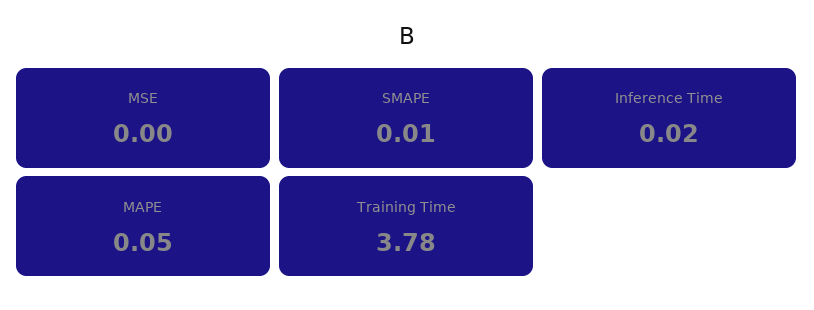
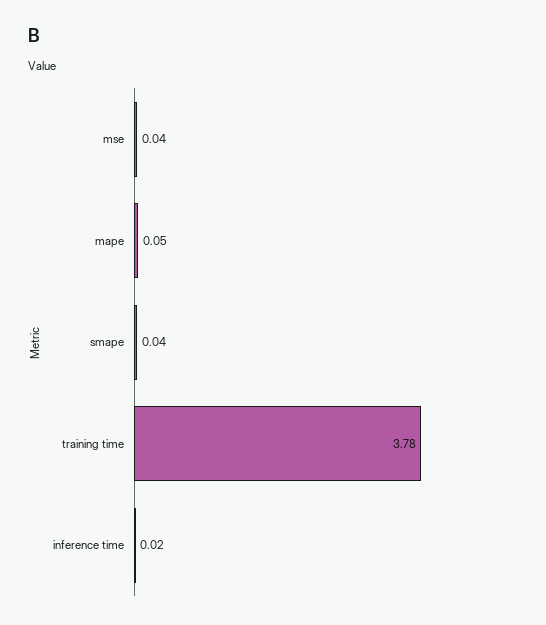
  {
-   "MSE": 0,
+   "MSE": 0.04,
-   "SMAPE": 0.01,
+   "SMAPE": 0.04,
    "Inference Time": 0.02,
    "MAPE": 0.05,
    "Training Time": 3.78
  }

